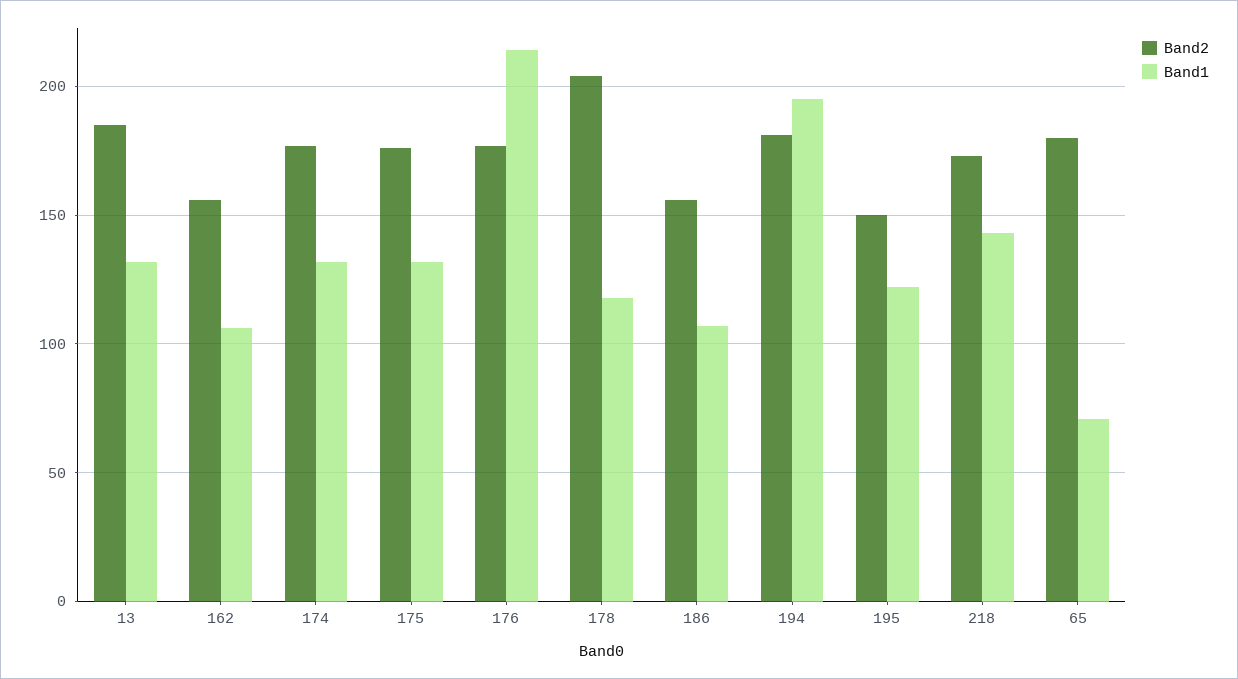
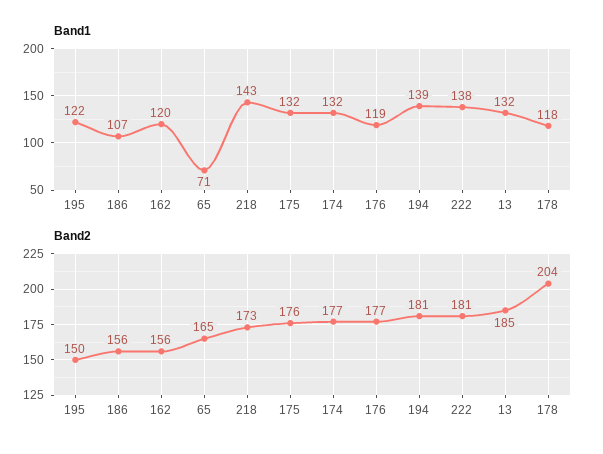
  {
    "Band2": {
      "13": 185,
      "162": 156,
      "174": 177,
      "175": 176,
      "176": 177,
      "178": 204,
      "186": 156,
      "194": 181,
      "195": 150,
      "218": 173,
-     "65": 180
+     "65": 165,
+     "222": 181
    },
    "Band1": {
      "13": 132,
-     "162": 105,
+     "162": 120,
      "174": 132,
      "175": 132,
-     "176": 215,
+     "176": 119,
      "178": 118,
      "186": 107,
-     "194": 195,
+     "194": 139,
      "195": 122,
      "218": 143,
-     "65": 71
+     "65": 71,
+     "222": 138
    }
  }

